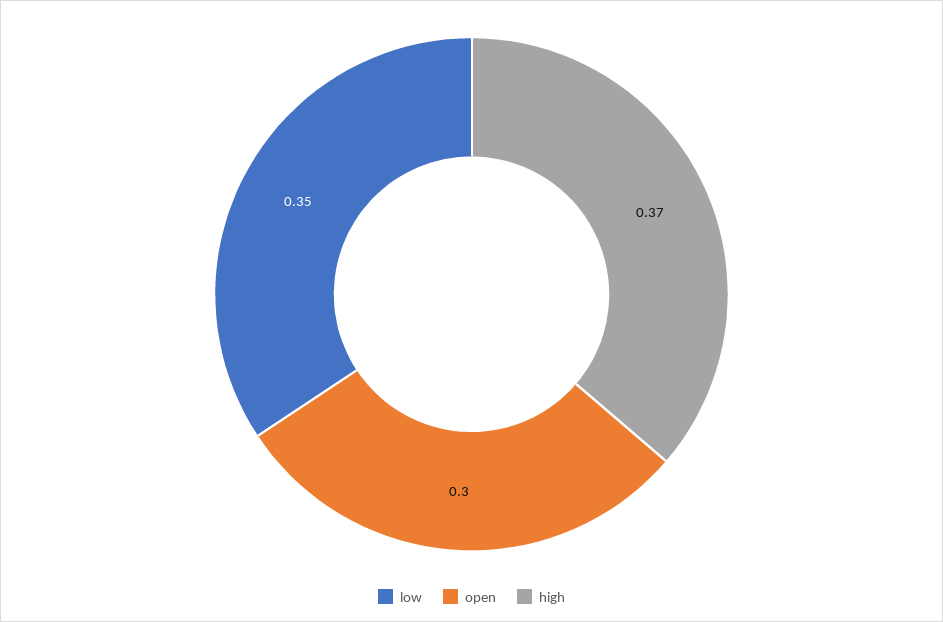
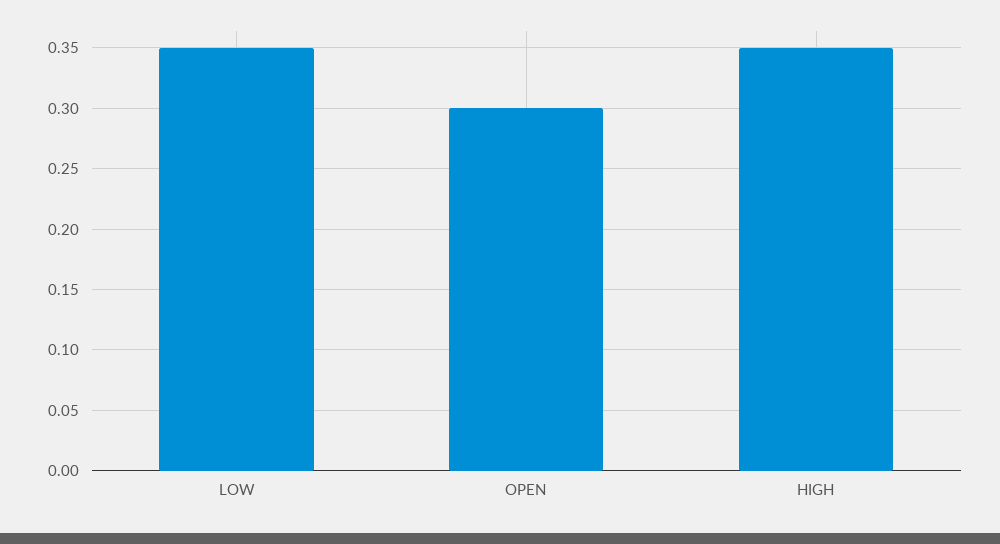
  {
    "low": 0.35,
    "open": 0.3,
-   "high": 0.37
+   "high": 0.35
  }

